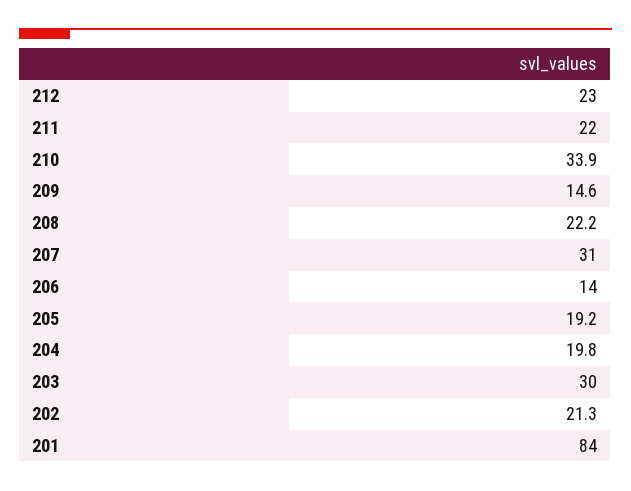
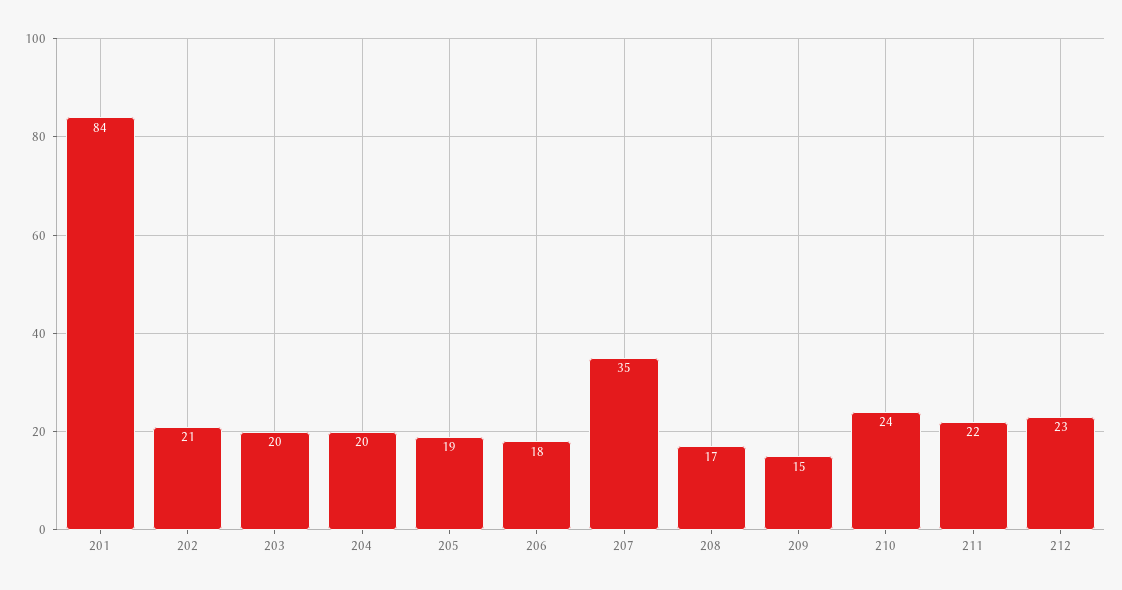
  {
    "212": 23,
    "211": 22,
-   "210": 33.9,
+   "210": 24,
    "209": 14.6,
-   "208": 22.2,
+   "208": 17,
-   "207": 31,
+   "207": 35,
-   "206": 14,
+   "206": 18,
    "205": 19.2,
    "204": 19.8,
-   "203": 30,
+   "203": 20,
    "202": 21.3,
    "201": 84
  }

